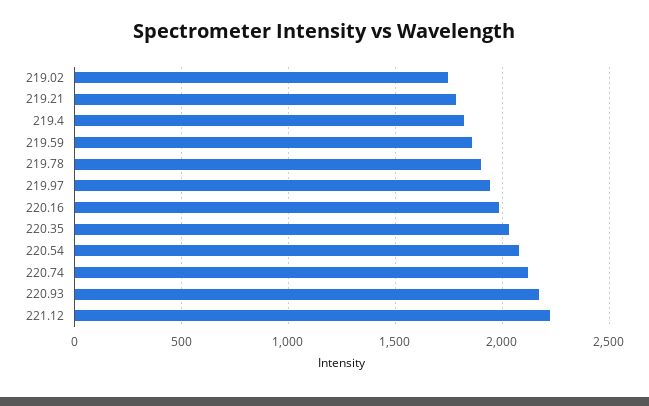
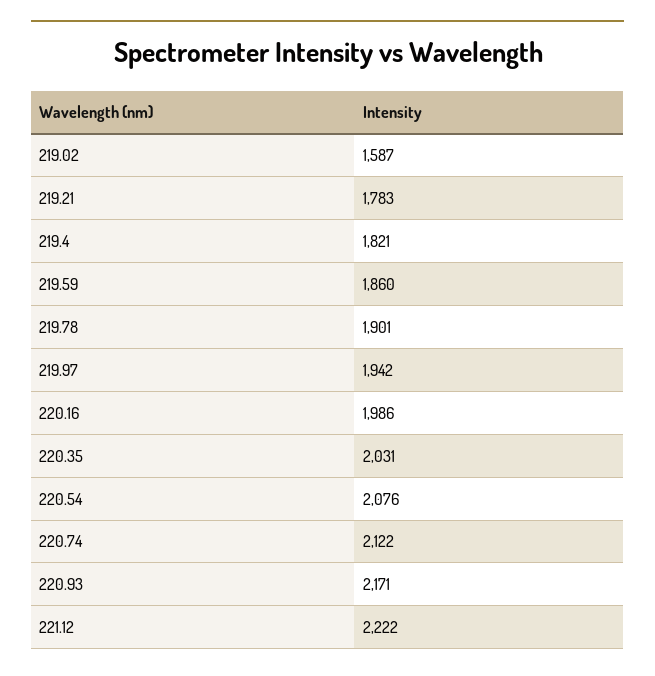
  {
-   "219.02": 1750,
+   "219.02": 1587,
    "219.21": 1783,
    "219.4": 1821,
    "219.59": 1860,
    "219.78": 1901,
    "219.97": 1942,
    "220.16": 1986,
    "220.35": 2031,
    "220.54": 2076,
    "220.74": 2122,
    "220.93": 2171,
    "221.12": 2222
  }

